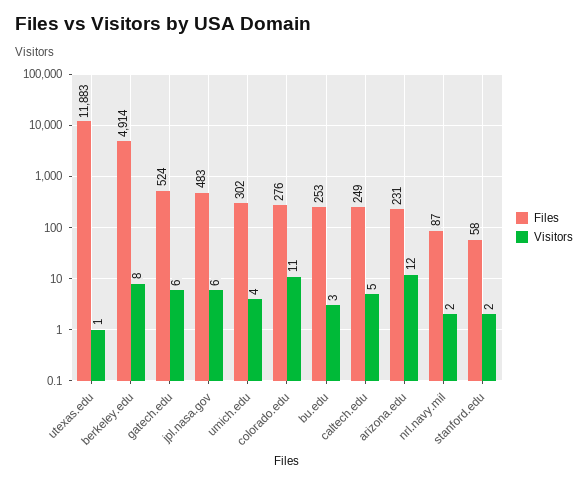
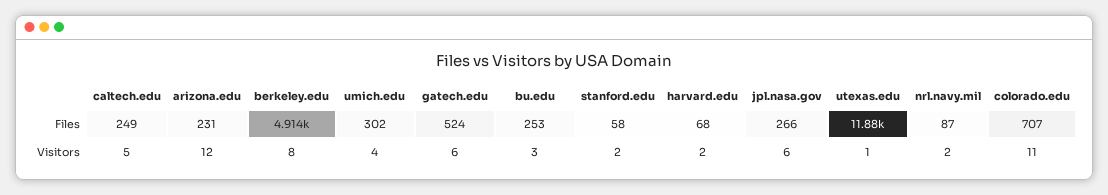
  {
    "Files": {
      "utexas.edu": 11883,
      "berkeley.edu": 4914,
      "gatech.edu": 524,
-     "jpl.nasa.gov": 483,
+     "jpl.nasa.gov": 266,
      "umich.edu": 302,
-     "colorado.edu": 276,
+     "colorado.edu": 707,
      "bu.edu": 253,
      "caltech.edu": 249,
      "arizona.edu": 231,
      "nrl.navy.mil": 87,
-     "stanford.edu": 58
+     "stanford.edu": 58,
+     "harvard.edu": 68
    },
    "Visitors": {
      "utexas.edu": 1,
      "berkeley.edu": 8,
      "gatech.edu": 6,
      "jpl.nasa.gov": 6,
      "umich.edu": 4,
      "colorado.edu": 11,
      "bu.edu": 3,
      "caltech.edu": 5,
      "arizona.edu": 12,
      "nrl.navy.mil": 2,
-     "stanford.edu": 2
+     "stanford.edu": 2,
+     "harvard.edu": 2
    }
  }

